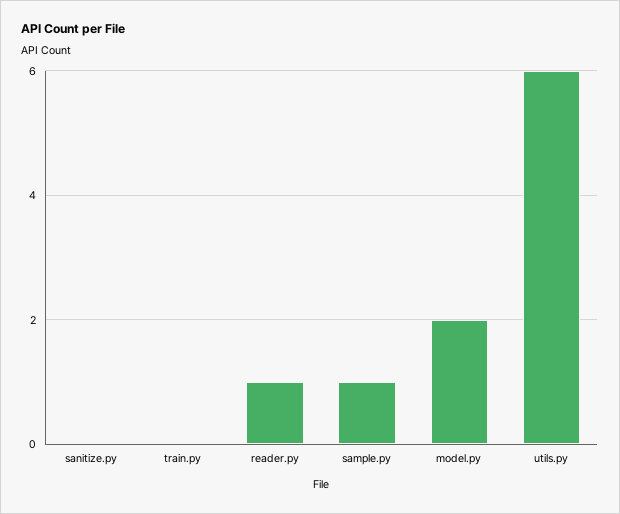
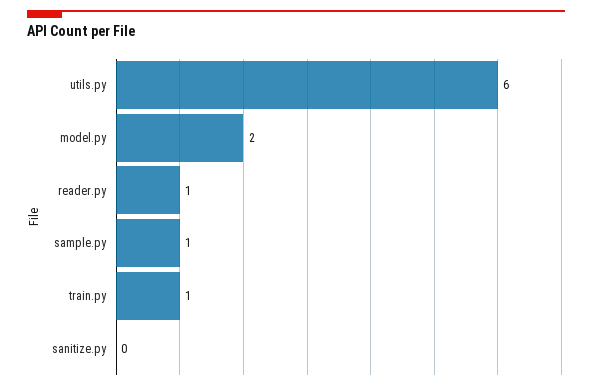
  {
    "sanitize.py": 0,
-   "train.py": 0,
+   "train.py": 1,
    "reader.py": 1,
    "sample.py": 1,
    "model.py": 2,
    "utils.py": 6
  }

